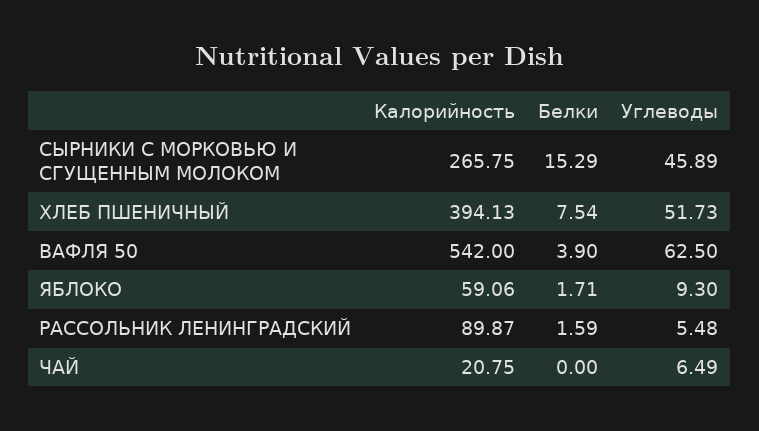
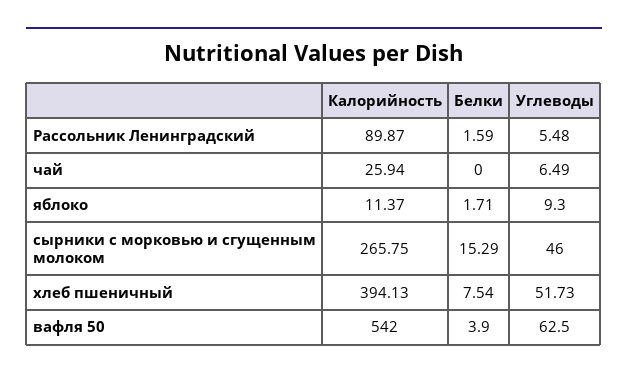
  {
    "Калорийность": {
      "СЫРНИКИ С МОРКОВЬЮ И СГУЩЕННЫМ МОЛОКОМ": 265.75,
      "ХЛЕБ ПШЕНИЧНЫЙ": 394.13,
      "ВАФЛЯ 50": 542,
-     "ЯБЛОКО": 59.06,
+     "ЯБЛОКО": 11.37,
      "РАССОЛЬНИК ЛЕНИНГРАДСКИЙ": 89.87,
-     "ЧАЙ": 20.75
+     "ЧАЙ": 25.94
    },
    "Белки": {
      "СЫРНИКИ С МОРКОВЬЮ И СГУЩЕННЫМ МОЛОКОМ": 15.29,
      "ХЛЕБ ПШЕНИЧНЫЙ": 7.54,
      "ВАФЛЯ 50": 3.9,
      "ЯБЛОКО": 1.71,
      "РАССОЛЬНИК ЛЕНИНГРАДСКИЙ": 1.59,
      "ЧАЙ": 0
    },
    "Углеводы": {
-     "СЫРНИКИ С МОРКОВЬЮ И СГУЩЕННЫМ МОЛОКОМ": 45.89,
+     "СЫРНИКИ С МОРКОВЬЮ И СГУЩЕННЫМ МОЛОКОМ": 46,
      "ХЛЕБ ПШЕНИЧНЫЙ": 51.73,
      "ВАФЛЯ 50": 62.5,
      "ЯБЛОКО": 9.3,
      "РАССОЛЬНИК ЛЕНИНГРАДСКИЙ": 5.48,
      "ЧАЙ": 6.49
    }
  }

